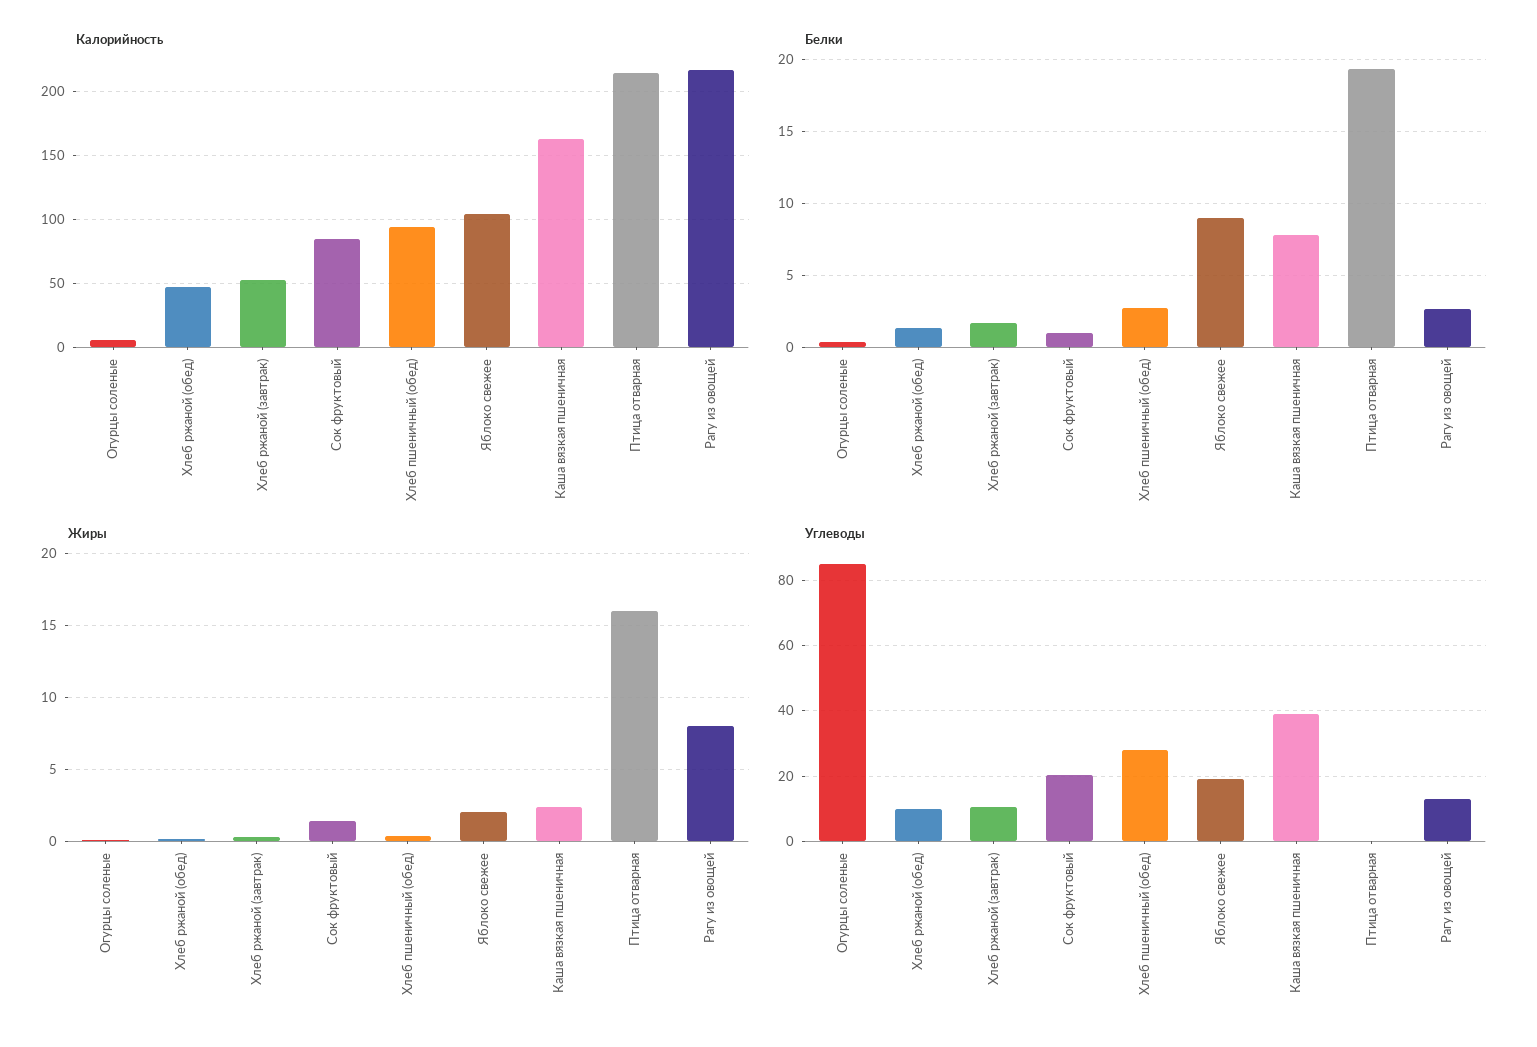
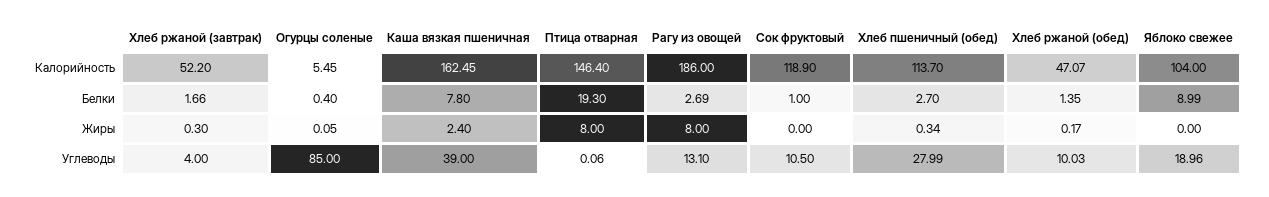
  {
    "Калорийность": {
      "Огурцы соленые": 5.45,
      "Хлеб ржаной (обед)": 47.07,
      "Хлеб ржаной (завтрак)": 52.2,
-     "Сок фруктовый": 85,
+     "Сок фруктовый": 118.9,
-     "Хлеб пшеничный (обед)": 95,
+     "Хлеб пшеничный (обед)": 113.7,
      "Яблоко свежее": 104,
      "Каша вязкая пшеничная": 162.45,
-     "Птица отварная": 215,
+     "Птица отварная": 146.4,
-     "Рагу из овощей": 215
+     "Рагу из овощей": 186
    },
    "Белки": {
      "Огурцы соленые": 0.4,
      "Хлеб ржаной (обед)": 1.35,
      "Хлеб ржаной (завтрак)": 1.66,
      "Сок фруктовый": 1,
      "Хлеб пшеничный (обед)": 2.7,
      "Яблоко свежее": 8.99,
      "Каша вязкая пшеничная": 7.8,
      "Птица отварная": 19.3,
      "Рагу из овощей": 2.69
    },
    "Жиры": {
      "Огурцы соленые": 0.05,
      "Хлеб ржаной (обед)": 0.17,
      "Хлеб ржаной (завтрак)": 0.3,
-     "Сок фруктовый": 1.5,
+     "Сок фруктовый": 0,
      "Хлеб пшеничный (обед)": 0.34,
-     "Яблоко свежее": 2,
+     "Яблоко свежее": 0,
      "Каша вязкая пшеничная": 2.4,
-     "Птица отварная": 16,
+     "Птица отварная": 8,
      "Рагу из овощей": 8
    },
    "Углеводы": {
      "Огурцы соленые": 85,
      "Хлеб ржаной (обед)": 10.03,
-     "Хлеб ржаной (завтрак)": 10,
+     "Хлеб ржаной (завтрак)": 4,
-     "Сок фруктовый": 20,
+     "Сок фруктовый": 10.5,
      "Хлеб пшеничный (обед)": 27.99,
      "Яблоко свежее": 18.96,
      "Каша вязкая пшеничная": 39,
      "Птица отварная": 0.06,
      "Рагу из овощей": 13.1
    }
  }

